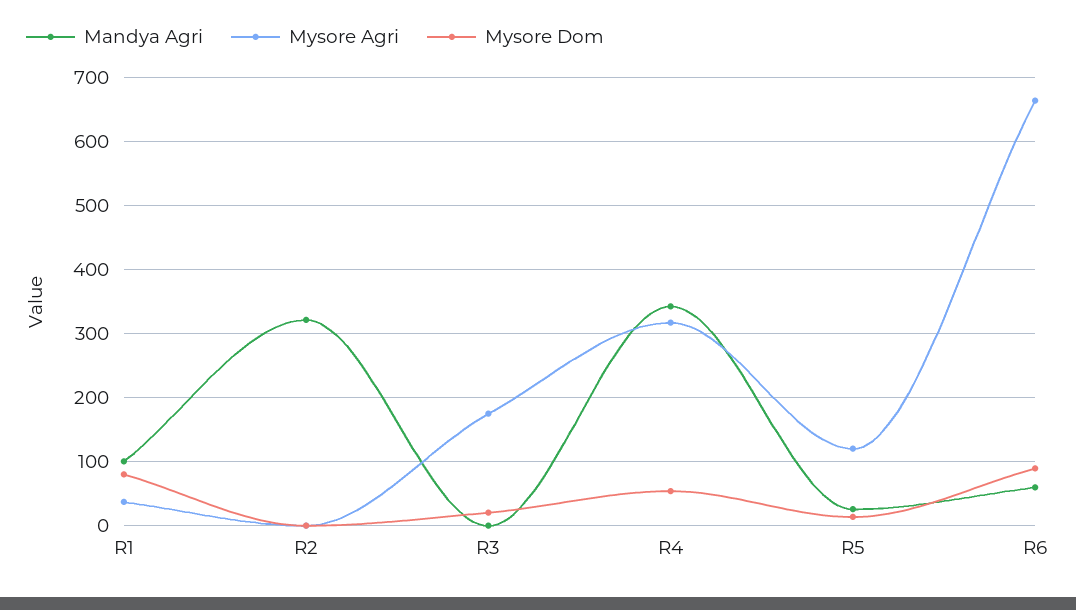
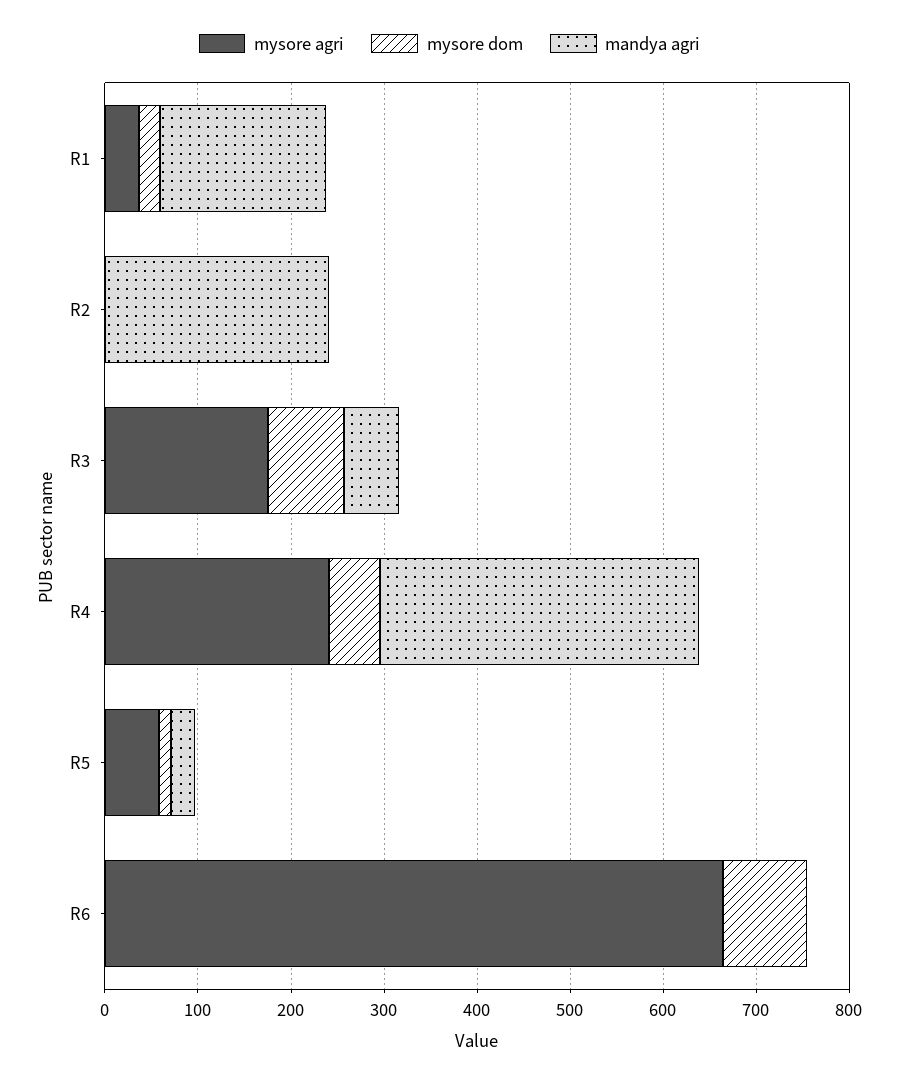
  {
    "Mandya Agri": {
-     "R1": 100,
+     "R1": 180,
-     "R2": 320,
+     "R2": 240,
-     "R3": 0,
+     "R3": 60,
      "R4": 340,
      "R5": 30,
-     "R6": 60
+     "R6": 0
    },
    "Mysore Agri": {
      "R1": 40,
      "R2": 0,
      "R3": 180,
-     "R4": 320,
+     "R4": 240,
-     "R5": 120,
+     "R5": 60,
      "R6": 660
    },
    "Mysore Dom": {
-     "R1": 80,
+     "R1": 20,
      "R2": 0,
-     "R3": 20,
+     "R3": 80,
      "R4": 50,
      "R5": 10,
      "R6": 90
    }
  }

